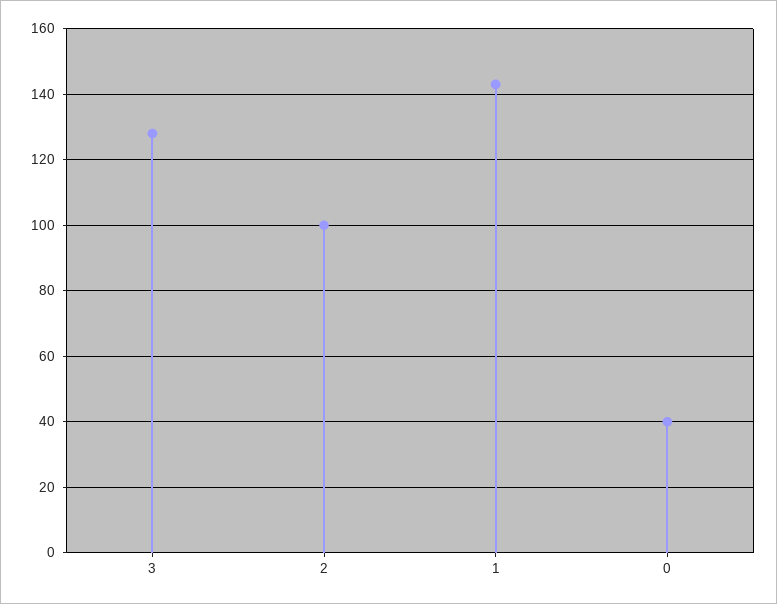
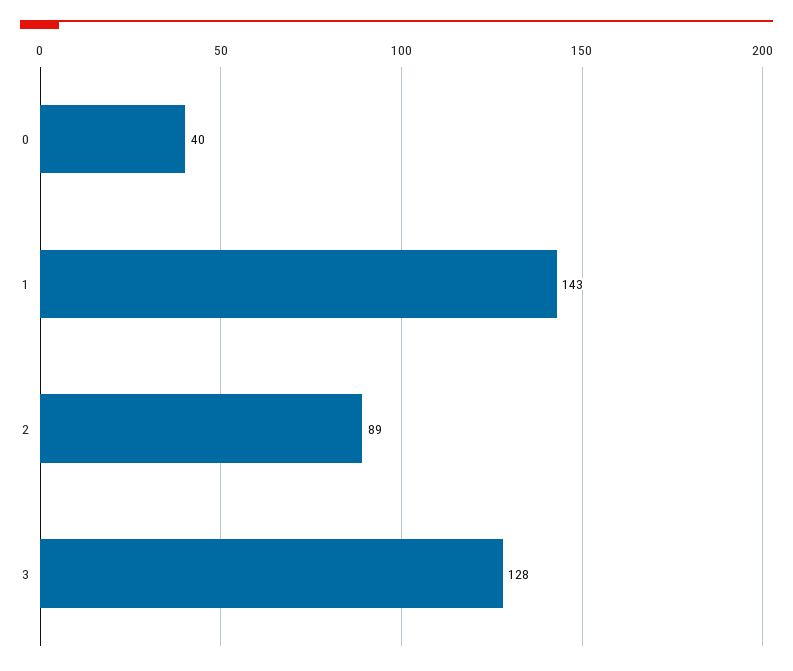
  {
    "3": 128,
-   "2": 100,
+   "2": 89,
    "1": 143,
    "0": 40
  }

